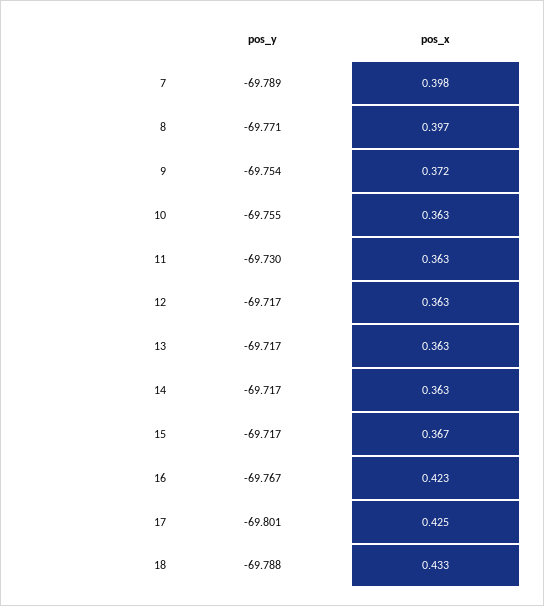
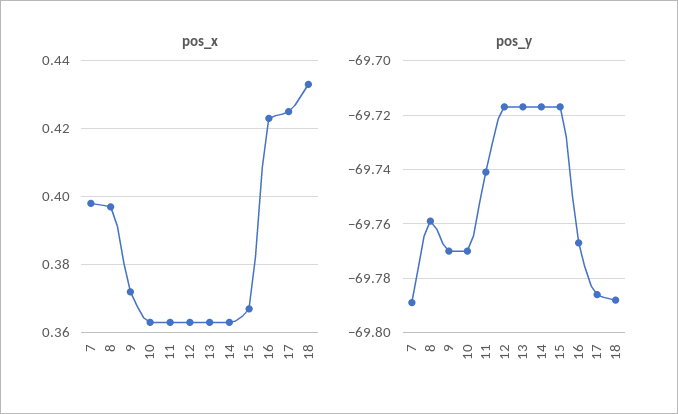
  {
    "pos_y": {
      "7": -69.789,
-     "8": -69.771,
+     "8": -69.76,
-     "9": -69.754,
+     "9": -69.77,
-     "10": -69.755,
+     "10": -69.77,
-     "11": -69.73,
+     "11": -69.74,
      "12": -69.717,
      "13": -69.717,
      "14": -69.717,
      "15": -69.717,
      "16": -69.767,
-     "17": -69.801,
+     "17": -69.785,
      "18": -69.788
    },
    "pos_x": {
      "7": 0.398,
      "8": 0.397,
      "9": 0.372,
      "10": 0.363,
      "11": 0.363,
      "12": 0.363,
      "13": 0.363,
      "14": 0.363,
      "15": 0.367,
      "16": 0.423,
      "17": 0.425,
      "18": 0.433
    }
  }

